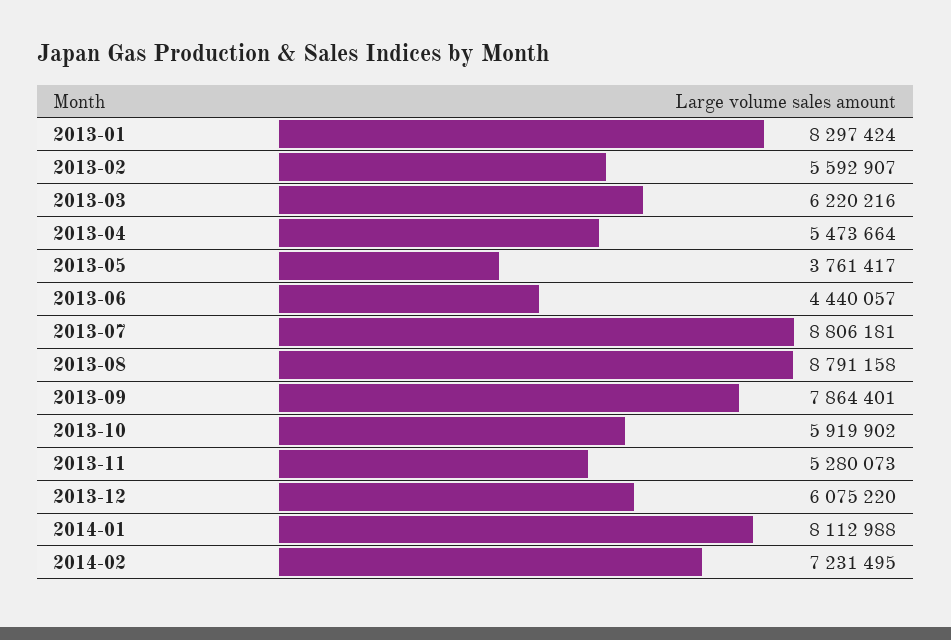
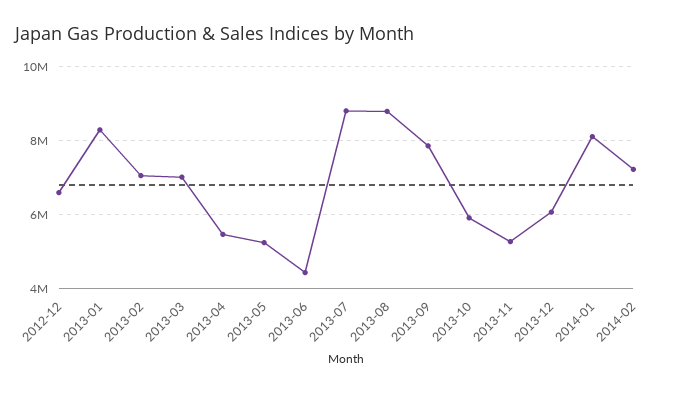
  {
    "2013-01": 8297424,
-   "2013-02": 5592907,
+   "2013-02": 7000000,
-   "2013-03": 6220216,
+   "2013-03": 7000000,
    "2013-04": 5473664,
-   "2013-05": 3761417,
+   "2013-05": 5200000,
    "2013-06": 4440057,
    "2013-07": 8806181,
    "2013-08": 8791158,
    "2013-09": 7864401,
    "2013-10": 5919902,
    "2013-11": 5280073,
    "2013-12": 6075220,
    "2014-01": 8112988,
-   "2014-02": 7231495
+   "2014-02": 7231495,
+   "2012-12": 6600000
  }

